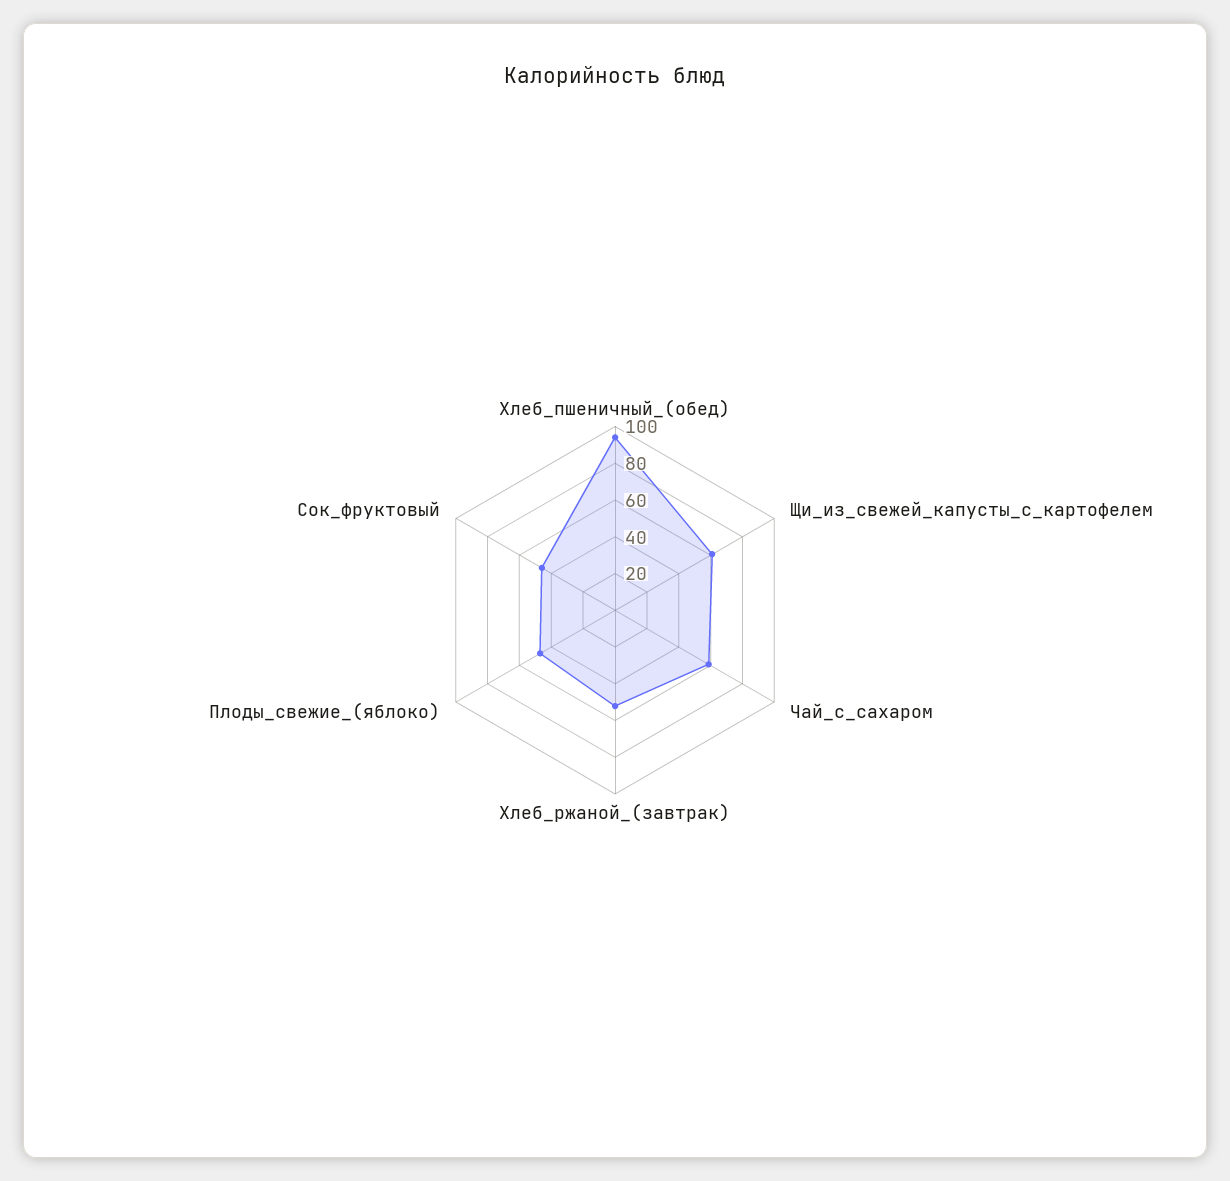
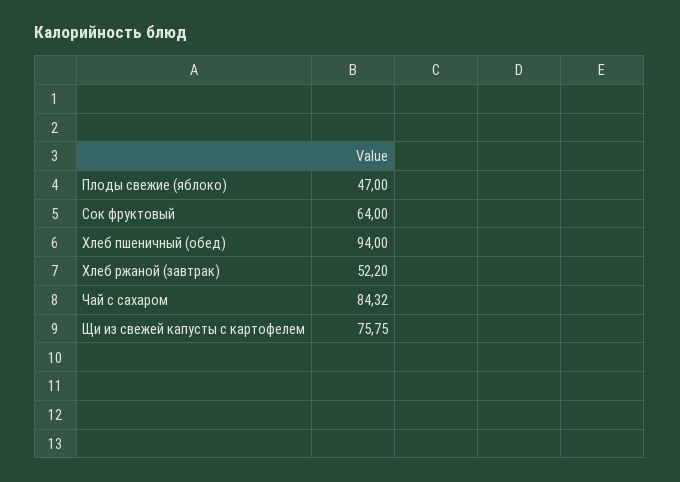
  {
    "Хлеб_пшеничный_(обед)": 94,
-   "Щи_из_свежей_капусты_с_картофелем": 60,
+   "Щи_из_свежей_капусты_с_картофелем": 75.75,
-   "Чай_с_сахаром": 60,
+   "Чай_с_сахаром": 84.32,
    "Хлеб_ржаной_(завтрак)": 52.2,
    "Плоды_свежие_(яблоко)": 47,
-   "Сок_фруктовый": 45
+   "Сок_фруктовый": 64
  }

